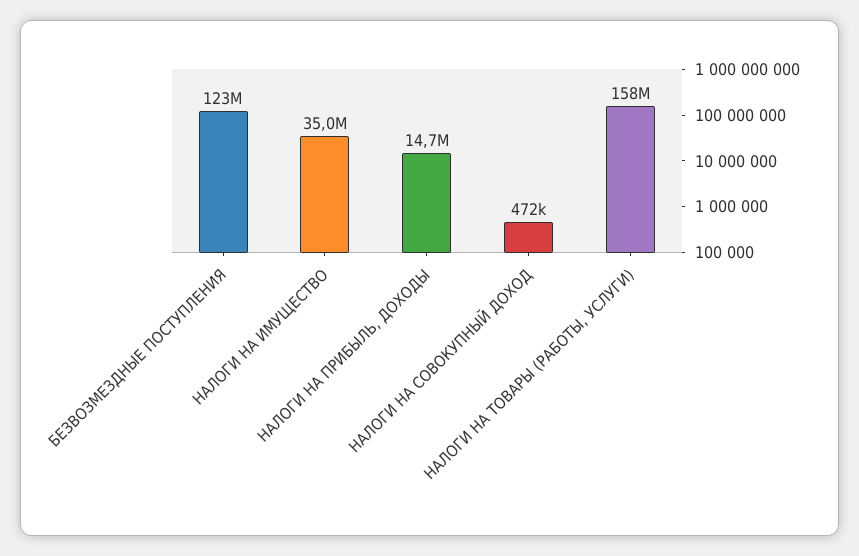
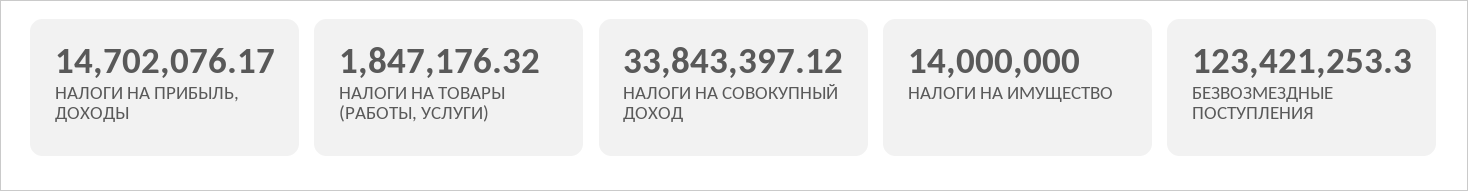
  {
    "БЕЗВОЗМЕЗДНЫЕ ПОСТУПЛЕНИЯ": 123421253.3,
-   "НАЛОГИ НА ИМУЩЕСТВО": 35000000,
+   "НАЛОГИ НА ИМУЩЕСТВО": 14000000,
    "НАЛОГИ НА ПРИБЫЛЬ, ДОХОДЫ": 14702076.17,
-   "НАЛОГИ НА СОВОКУПНЫЙ ДОХОД": 472000,
+   "НАЛОГИ НА СОВОКУПНЫЙ ДОХОД": 33843397.12,
-   "НАЛОГИ НА ТОВАРЫ (РАБОТЫ, УСЛУГИ)": 158000000
+   "НАЛОГИ НА ТОВАРЫ (РАБОТЫ, УСЛУГИ)": 1847176.32
  }

